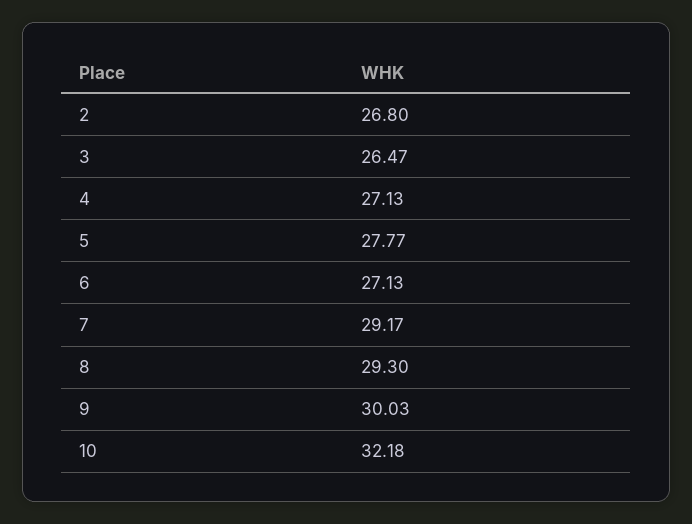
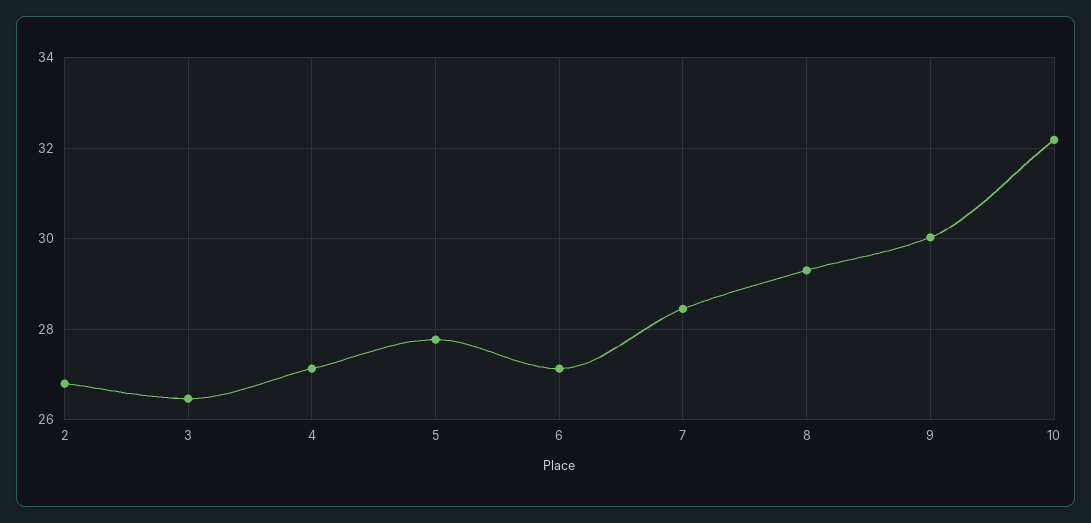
  {
    "2": 26.8,
    "3": 26.47,
    "4": 27.13,
    "5": 27.77,
    "6": 27.13,
-   "7": 29.17,
+   "7": 28.4,
    "8": 29.3,
    "9": 30.03,
    "10": 32.18
  }

